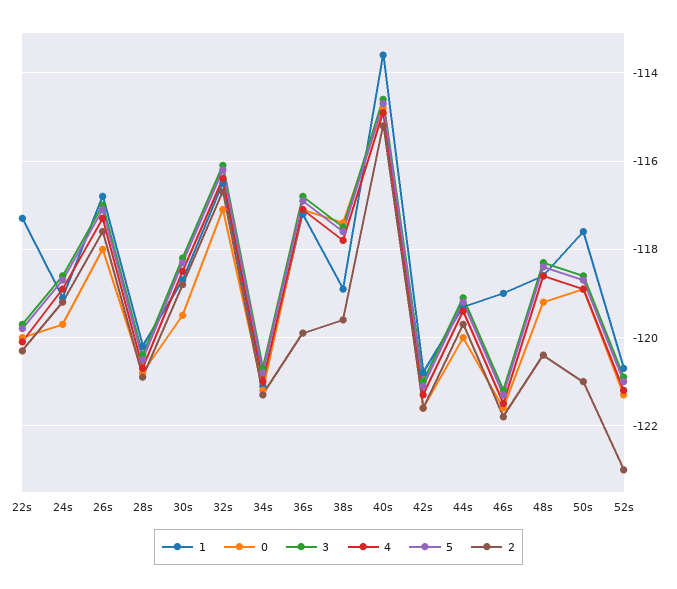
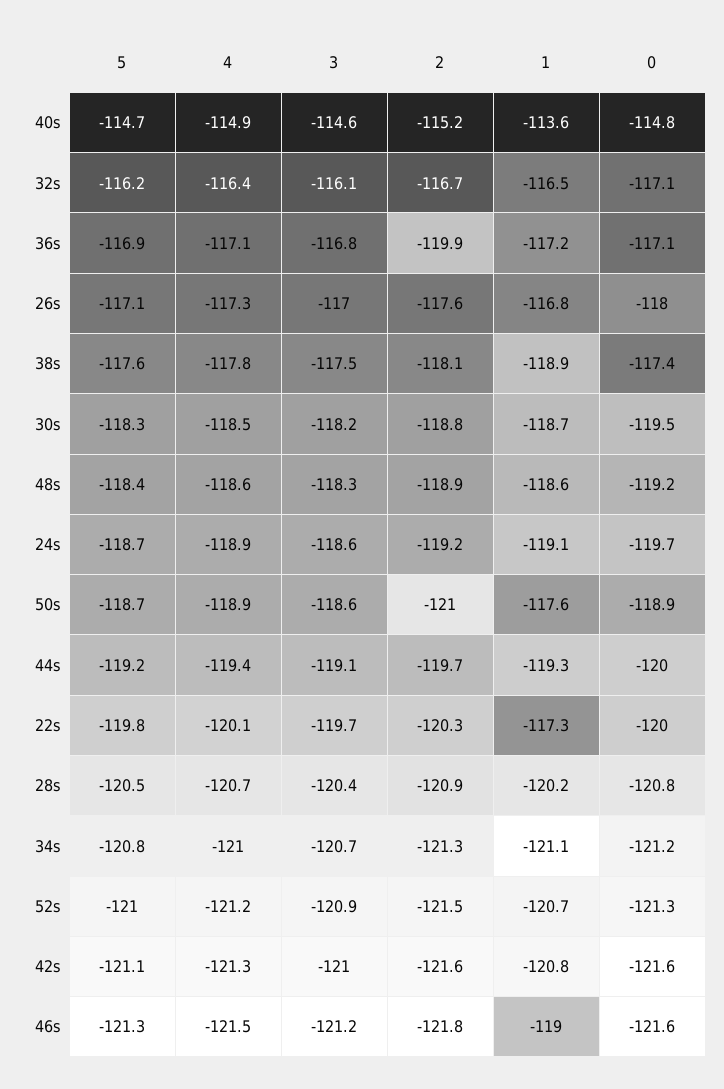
  {
    "1": {
      "22s": -117.3,
      "24s": -119.1,
      "26s": -116.8,
      "28s": -120.2,
      "30s": -118.7,
      "32s": -116.5,
      "34s": -121.1,
      "36s": -117.2,
      "38s": -118.9,
      "40s": -113.6,
      "42s": -120.8,
      "44s": -119.3,
      "46s": -119,
      "48s": -118.6,
      "50s": -117.6,
      "52s": -120.7
    },
    "0": {
      "22s": -120,
      "24s": -119.7,
      "26s": -118,
      "28s": -120.8,
      "30s": -119.5,
      "32s": -117.1,
      "34s": -121.2,
      "36s": -117.1,
      "38s": -117.4,
      "40s": -114.8,
      "42s": -121.6,
      "44s": -120,
      "46s": -121.6,
      "48s": -119.2,
      "50s": -118.9,
      "52s": -121.3
    },
    "3": {
      "22s": -119.7,
      "24s": -118.6,
      "26s": -117,
      "28s": -120.4,
      "30s": -118.2,
      "32s": -116.1,
      "34s": -120.7,
      "36s": -116.8,
      "38s": -117.5,
      "40s": -114.6,
      "42s": -121,
      "44s": -119.1,
      "46s": -121.2,
      "48s": -118.3,
      "50s": -118.6,
      "52s": -120.9
    },
    "4": {
      "22s": -120.1,
      "24s": -118.9,
      "26s": -117.3,
      "28s": -120.7,
      "30s": -118.5,
      "32s": -116.4,
      "34s": -121,
      "36s": -117.1,
      "38s": -117.8,
      "40s": -114.9,
      "42s": -121.3,
      "44s": -119.4,
      "46s": -121.5,
      "48s": -118.6,
      "50s": -118.9,
      "52s": -121.2
    },
    "5": {
      "22s": -119.8,
      "24s": -118.7,
      "26s": -117.1,
      "28s": -120.5,
      "30s": -118.3,
      "32s": -116.2,
      "34s": -120.8,
      "36s": -116.9,
      "38s": -117.6,
      "40s": -114.7,
      "42s": -121.1,
      "44s": -119.2,
      "46s": -121.3,
      "48s": -118.4,
      "50s": -118.7,
      "52s": -121
    },
    "2": {
      "22s": -120.3,
      "24s": -119.2,
      "26s": -117.6,
      "28s": -120.9,
      "30s": -118.8,
      "32s": -116.7,
      "34s": -121.3,
      "36s": -119.9,
-     "38s": -119.5,
+     "38s": -118.1,
      "40s": -115.2,
      "42s": -121.6,
      "44s": -119.7,
      "46s": -121.8,
-     "48s": -120.5,
+     "48s": -118.9,
      "50s": -121,
-     "52s": -123
+     "52s": -121.5
    }
  }

